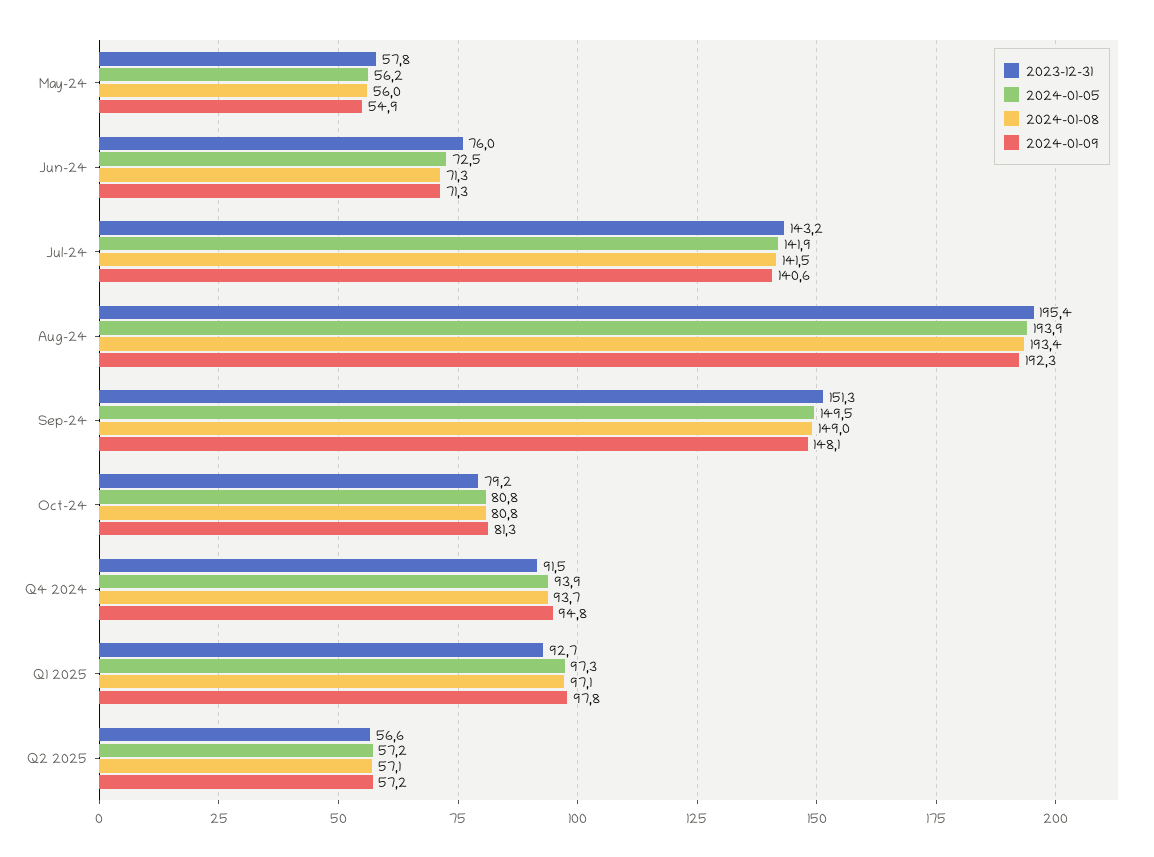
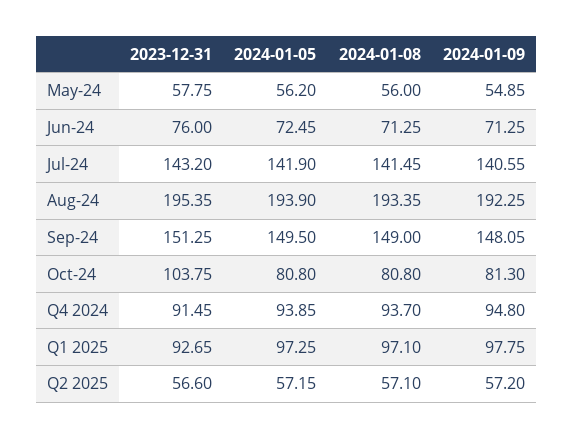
  {
    "2023-12-31": {
      "May-24": 57.75,
      "Jun-24": 76,
      "Jul-24": 143.2,
      "Aug-24": 195.35,
      "Sep-24": 151.25,
-     "Oct-24": 79.2,
+     "Oct-24": 103.75,
      "Q4 2024": 91.45,
      "Q1 2025": 92.65,
      "Q2 2025": 56.6
    },
    "2024-01-05": {
      "May-24": 56.2,
      "Jun-24": 72.45,
      "Jul-24": 141.9,
      "Aug-24": 193.9,
      "Sep-24": 149.5,
      "Oct-24": 80.8,
      "Q4 2024": 93.85,
      "Q1 2025": 97.25,
      "Q2 2025": 57.15
    },
    "2024-01-08": {
      "May-24": 56,
      "Jun-24": 71.25,
      "Jul-24": 141.45,
      "Aug-24": 193.35,
      "Sep-24": 149,
      "Oct-24": 80.8,
      "Q4 2024": 93.7,
      "Q1 2025": 97.1,
      "Q2 2025": 57.1
    },
    "2024-01-09": {
      "May-24": 54.85,
      "Jun-24": 71.25,
      "Jul-24": 140.55,
      "Aug-24": 192.25,
      "Sep-24": 148.05,
      "Oct-24": 81.3,
      "Q4 2024": 94.8,
      "Q1 2025": 97.75,
      "Q2 2025": 57.2
    }
  }

